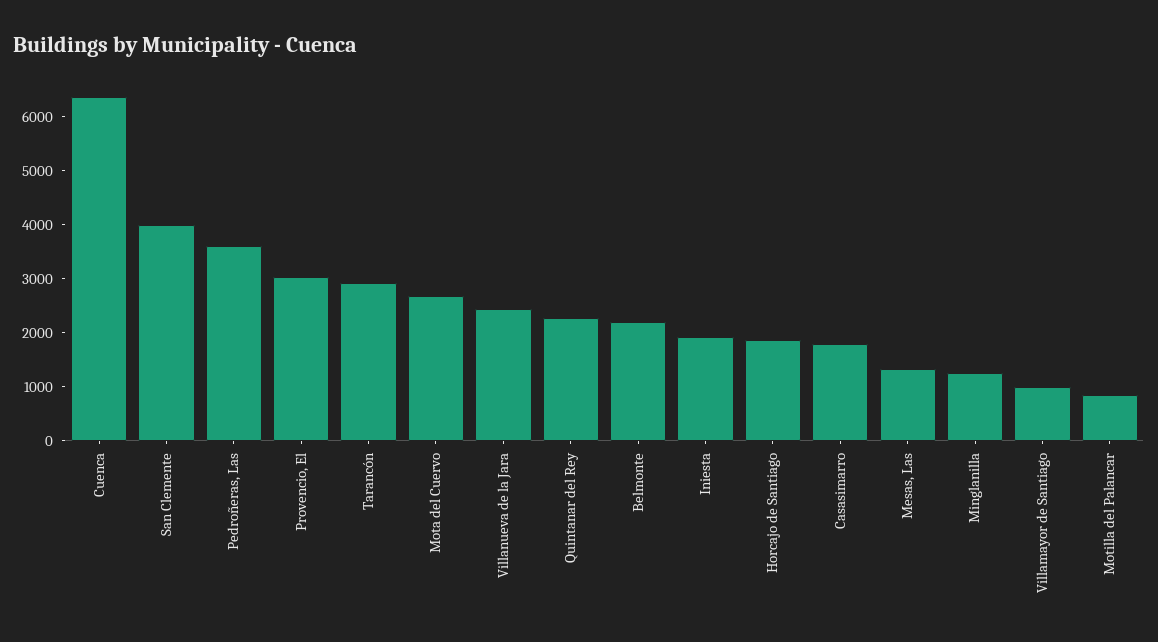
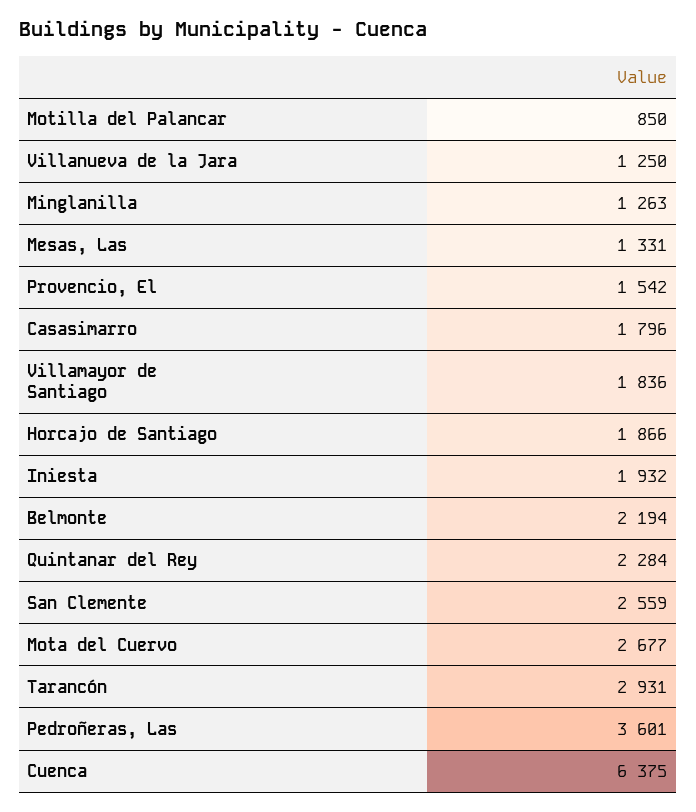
  {
    "Cuenca": 6375,
-   "San Clemente": 4000,
+   "San Clemente": 2559,
    "Pedroñeras, Las": 3601,
-   "Provencio, El": 3000,
+   "Provencio, El": 1542,
    "Tarancón": 2931,
    "Mota del Cuervo": 2677,
-   "Villanueva de la Jara": 2400,
+   "Villanueva de la Jara": 1250,
    "Quintanar del Rey": 2284,
    "Belmonte": 2194,
    "Iniesta": 1932,
    "Horcajo de Santiago": 1866,
    "Casasimarro": 1796,
    "Mesas, Las": 1331,
    "Minglanilla": 1263,
-   "Villamayor de Santiago": 1000,
+   "Villamayor de Santiago": 1836,
    "Motilla del Palancar": 850
  }

